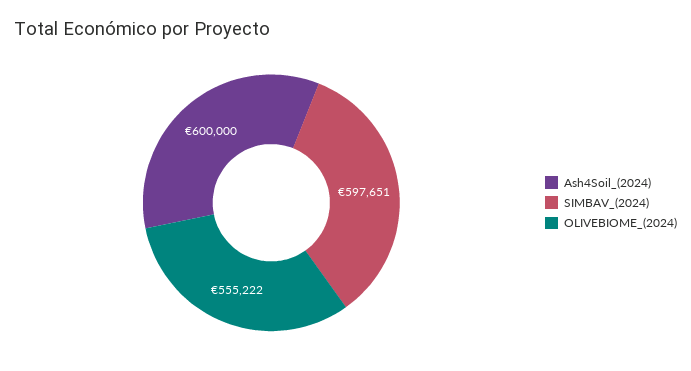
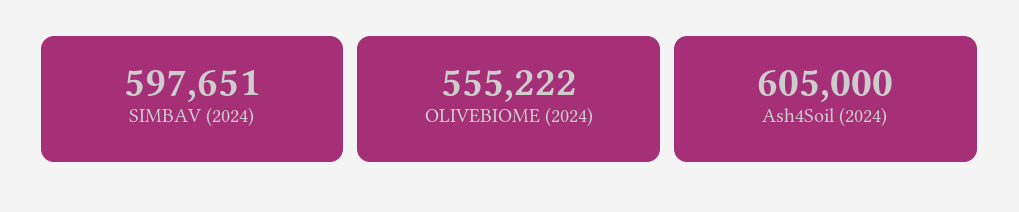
  {
-   "Ash4Soil_(2024)": 600000,
+   "Ash4Soil_(2024)": 605000,
    "SIMBAV_(2024)": 597651,
    "OLIVEBIOME_(2024)": 555222
  }

